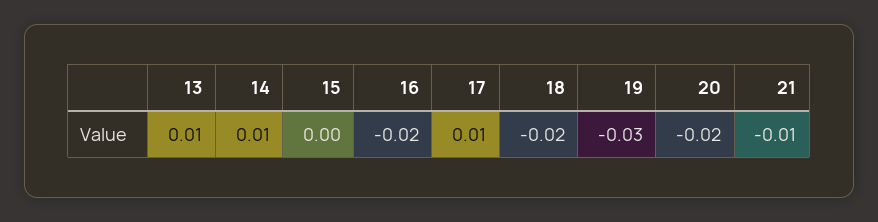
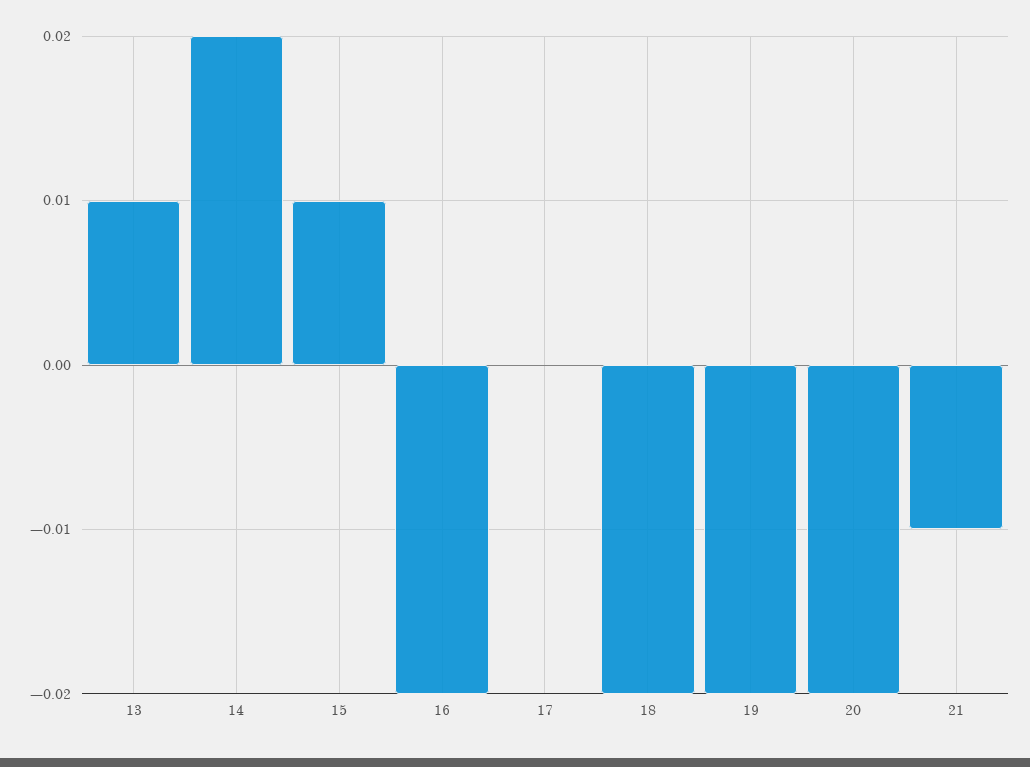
  {
    "13": 0.01,
-   "14": 0.01,
+   "14": 0.02,
-   "15": 0,
+   "15": 0.01,
    "16": -0.02,
-   "17": 0.01,
+   "17": 0,
    "18": -0.02,
-   "19": -0.03,
+   "19": -0.02,
    "20": -0.02,
    "21": -0.01
  }

